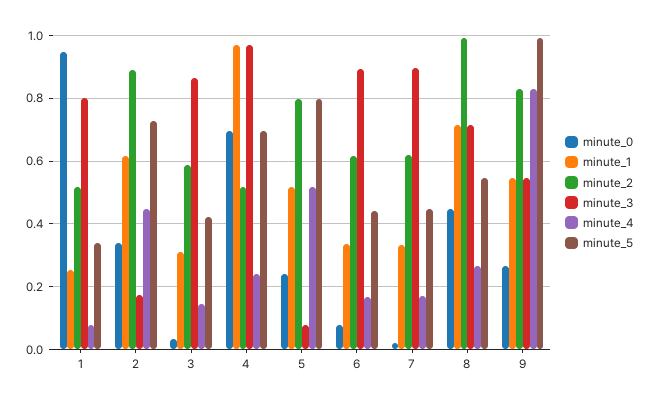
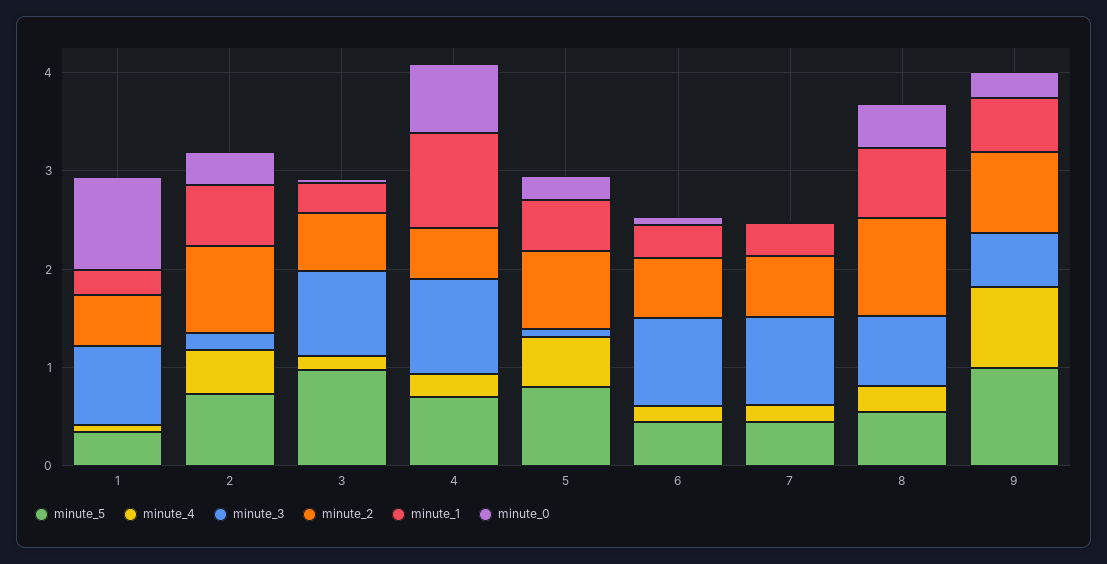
  {
    "minute_0": {
      "1": 0.94,
      "2": 0.34,
      "3": 0.04,
      "4": 0.7,
      "5": 0.24,
      "6": 0.08,
      "7": 0.02,
      "8": 0.44,
      "9": 0.26
    },
    "minute_1": {
      "1": 0.26,
      "2": 0.62,
      "3": 0.3,
      "4": 0.96,
      "5": 0.52,
      "6": 0.34,
      "7": 0.34,
      "8": 0.72,
      "9": 0.54
    },
    "minute_2": {
      "1": 0.52,
      "2": 0.9,
      "3": 0.58,
      "4": 0.52,
      "5": 0.8,
      "6": 0.62,
      "7": 0.62,
      "8": 1,
      "9": 0.82
    },
    "minute_3": {
      "1": 0.8,
      "2": 0.18,
      "3": 0.86,
      "4": 0.96,
      "5": 0.08,
      "6": 0.9,
      "7": 0.9,
      "8": 0.72,
      "9": 0.54
    },
    "minute_4": {
      "1": 0.08,
      "2": 0.44,
      "3": 0.14,
      "4": 0.24,
      "5": 0.52,
      "6": 0.16,
      "7": 0.18,
      "8": 0.26,
      "9": 0.82
    },
    "minute_5": {
      "1": 0.34,
      "2": 0.72,
-     "3": 0.42,
+     "3": 1,
      "4": 0.7,
      "5": 0.8,
      "6": 0.44,
      "7": 0.44,
      "8": 0.54,
      "9": 1
    }
  }

